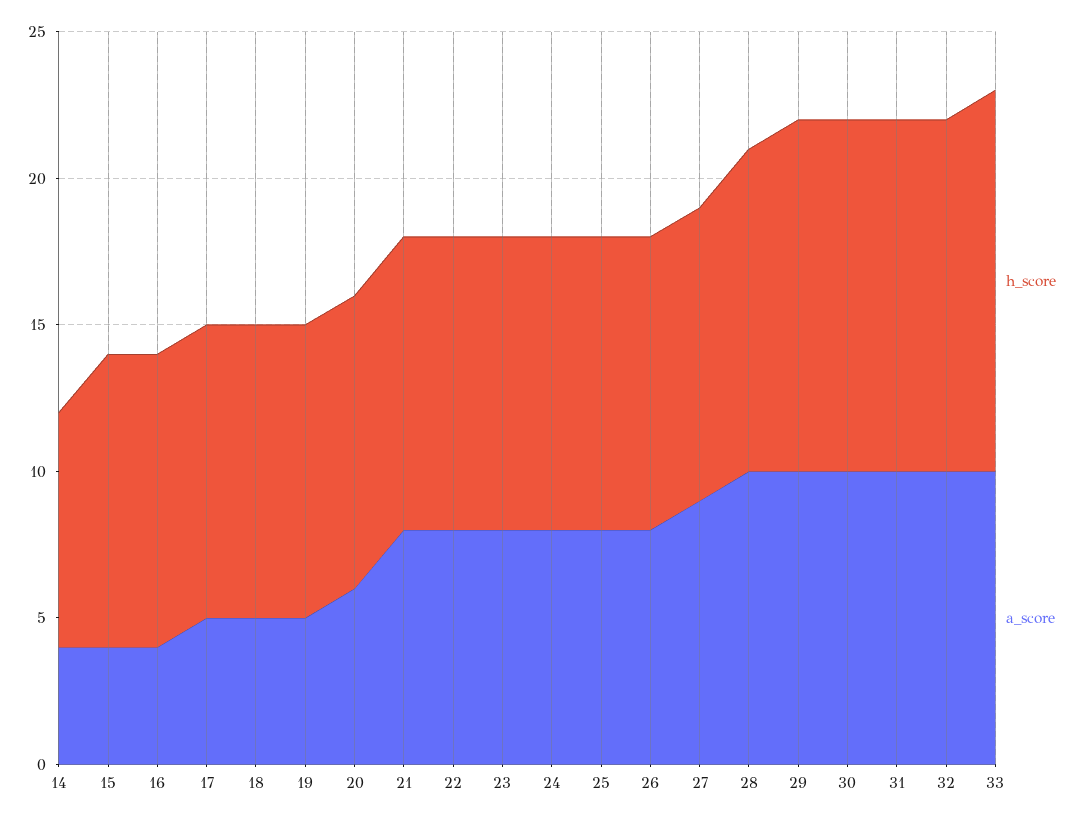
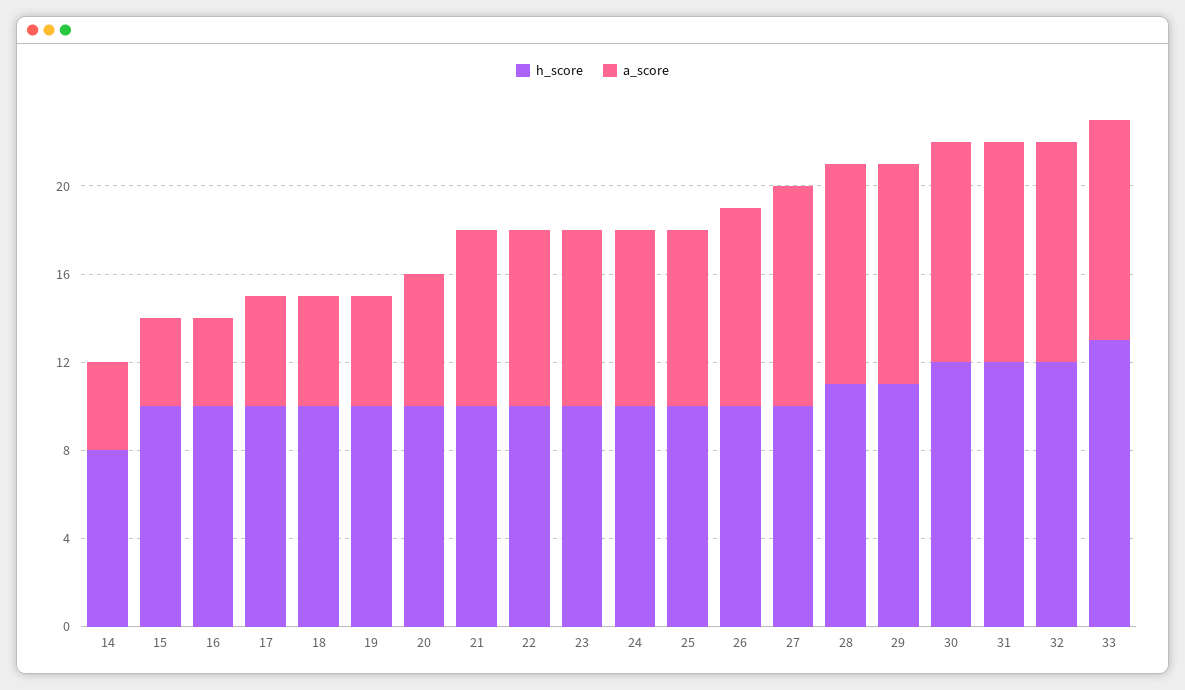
  {
    "h_score": {
      "14": 8,
      "15": 10,
      "16": 10,
      "17": 10,
      "18": 10,
      "19": 10,
      "20": 10,
      "21": 10,
      "22": 10,
      "23": 10,
      "24": 10,
      "25": 10,
      "26": 10,
      "27": 10,
      "28": 11,
-     "29": 12,
+     "29": 11,
      "30": 12,
      "31": 12,
      "32": 12,
      "33": 13
    },
    "a_score": {
      "14": 4,
      "15": 4,
      "16": 4,
      "17": 5,
      "18": 5,
      "19": 5,
      "20": 6,
      "21": 8,
      "22": 8,
      "23": 8,
      "24": 8,
      "25": 8,
-     "26": 8,
+     "26": 9,
-     "27": 9,
+     "27": 10,
      "28": 10,
      "29": 10,
      "30": 10,
      "31": 10,
      "32": 10,
      "33": 10
    }
  }

